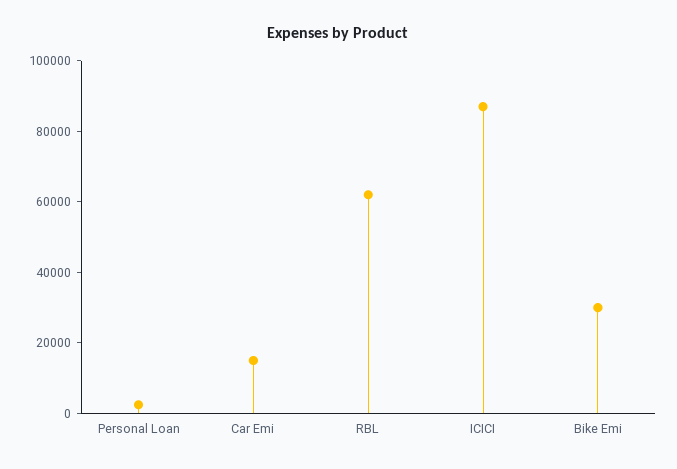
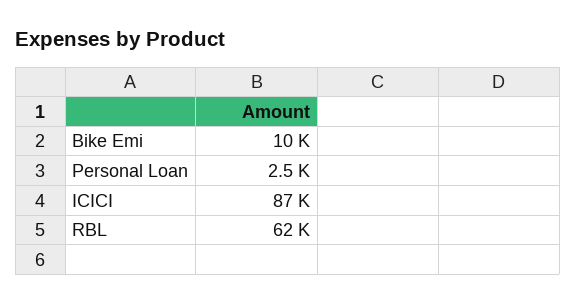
  {
    "Personal Loan": 2500,
-   "Car Emi": 15000,
    "RBL": 62000,
    "ICICI": 87000,
-   "Bike Emi": 30000
+   "Bike Emi": 10000
  }

